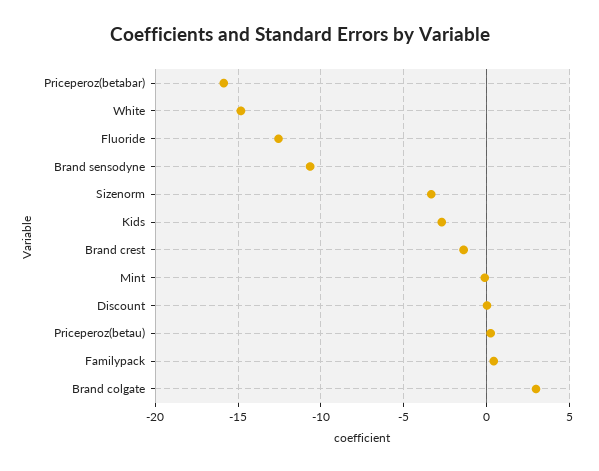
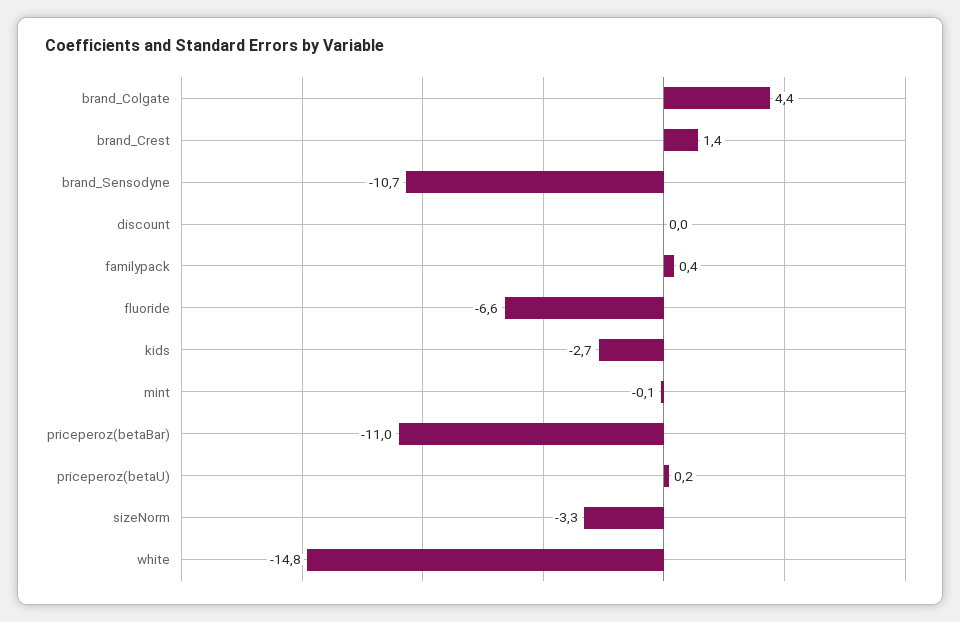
  {
-   "Priceperoz(betabar)": -16,
+   "Priceperoz(betabar)": -11,
    "White": -14.8,
-   "Fluoride": -12.5,
+   "Fluoride": -6.6,
    "Brand sensodyne": -10.7,
    "Sizenorm": -3.3,
    "Kids": -2.7,
-   "Brand crest": -1.5,
+   "Brand crest": 1.4,
    "Mint": -0.1,
    "Discount": 0,
    "Priceperoz(betau)": 0.2,
    "Familypack": 0.4,
-   "Brand colgate": 3
+   "Brand colgate": 4.4
  }

